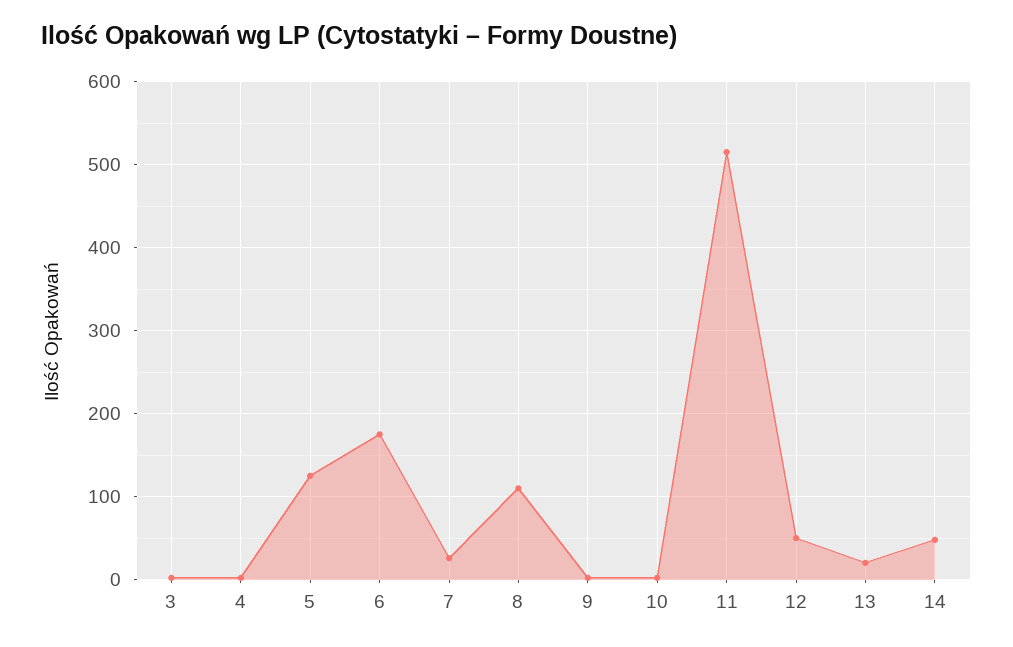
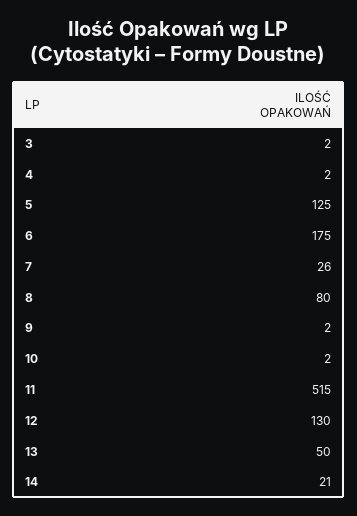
  {
    "3": 2,
    "4": 2,
    "5": 125,
    "6": 175,
    "7": 26,
-   "8": 110,
+   "8": 80,
    "9": 2,
    "10": 2,
    "11": 515,
-   "12": 50,
+   "12": 130,
-   "13": 20,
+   "13": 50,
-   "14": 50
+   "14": 21
  }

